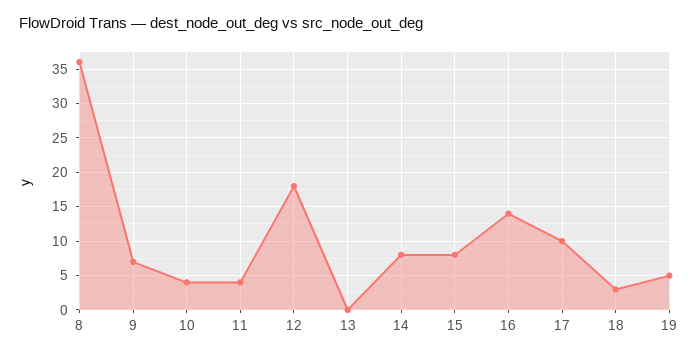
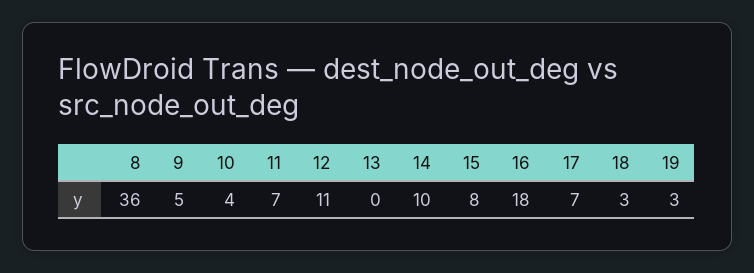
  {
    "8": 36,
-   "9": 7,
+   "9": 5,
    "10": 4,
-   "11": 4,
+   "11": 7,
-   "12": 18,
+   "12": 11,
    "13": 0,
-   "14": 8,
+   "14": 10,
    "15": 8,
-   "16": 14,
+   "16": 18,
-   "17": 10,
+   "17": 7,
    "18": 3,
-   "19": 5
+   "19": 3
  }

